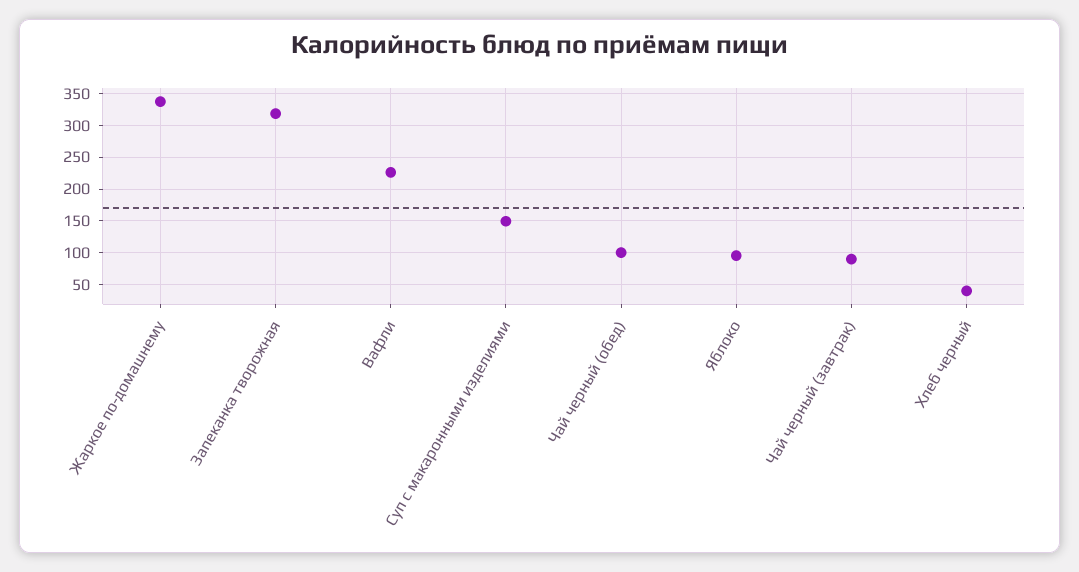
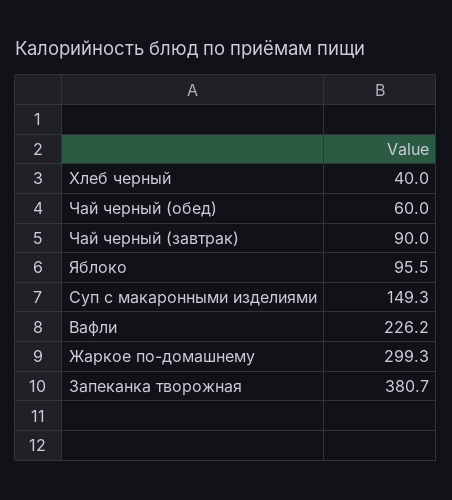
  {
-   "Жаркое по-домашнему": 340,
+   "Жаркое по-домашнему": 299.3,
-   "Запеканка творожная": 320,
+   "Запеканка творожная": 380.7,
    "Вафли": 226.2,
    "Суп с макаронными изделиями": 149.3,
-   "Чай черный (обед)": 100,
+   "Чай черный (обед)": 60,
    "Яблоко": 95.5,
    "Чай черный (завтрак)": 90,
    "Хлеб черный": 40
  }

